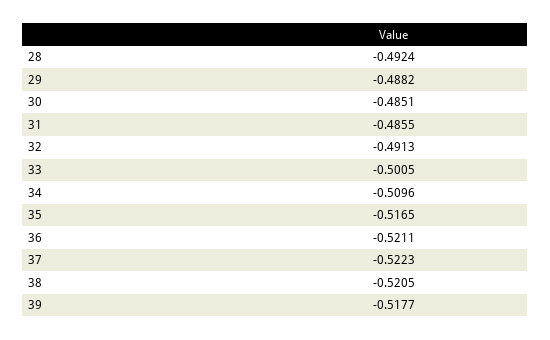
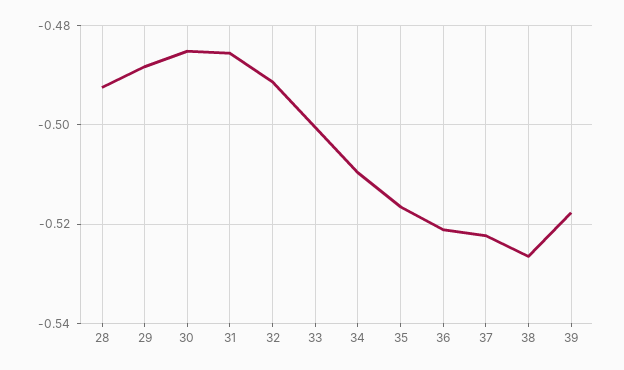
  {
    "28": -0.4924,
    "29": -0.4882,
    "30": -0.4851,
    "31": -0.4855,
    "32": -0.4913,
    "33": -0.5005,
    "34": -0.5096,
    "35": -0.5165,
    "36": -0.5211,
    "37": -0.5223,
-   "38": -0.5205,
+   "38": -0.526,
    "39": -0.5177
  }

